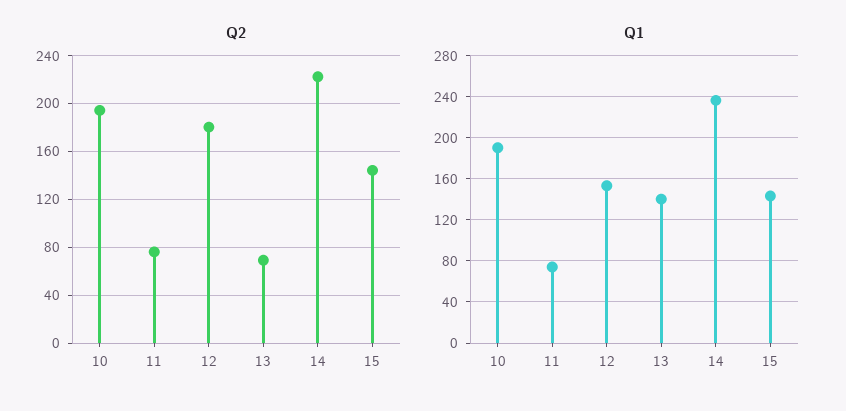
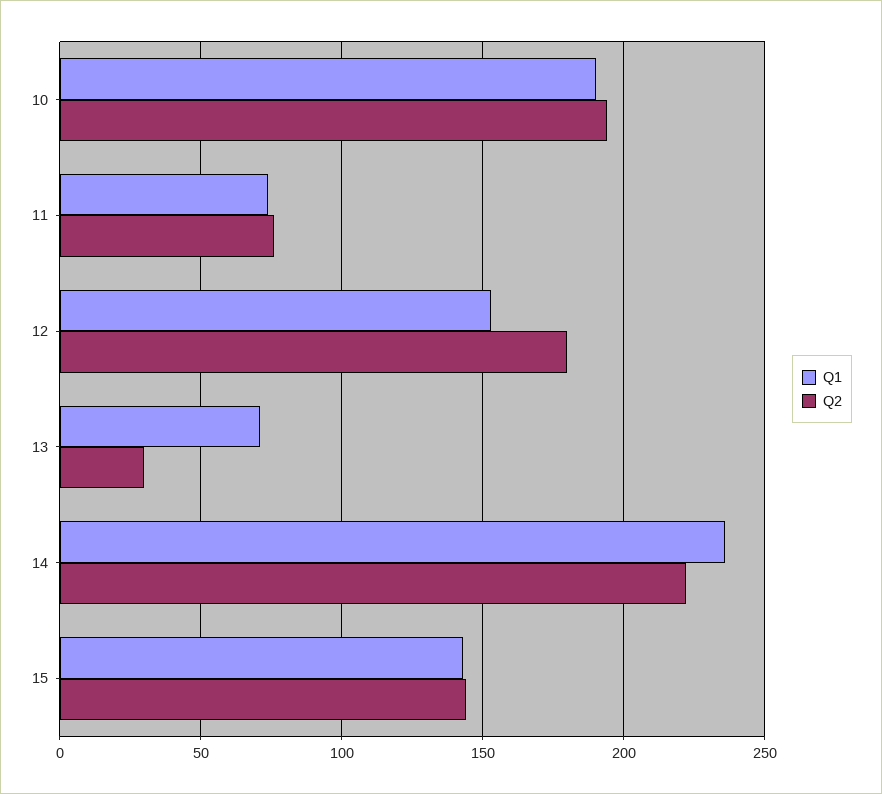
  {
    "Q2": {
      "10": 195,
      "11": 75,
      "12": 180,
-     "13": 70,
+     "13": 30,
      "14": 220,
      "15": 145
    },
    "Q1": {
      "10": 190,
      "11": 75,
      "12": 155,
-     "13": 140,
+     "13": 70,
      "14": 235,
      "15": 145
    }
  }

